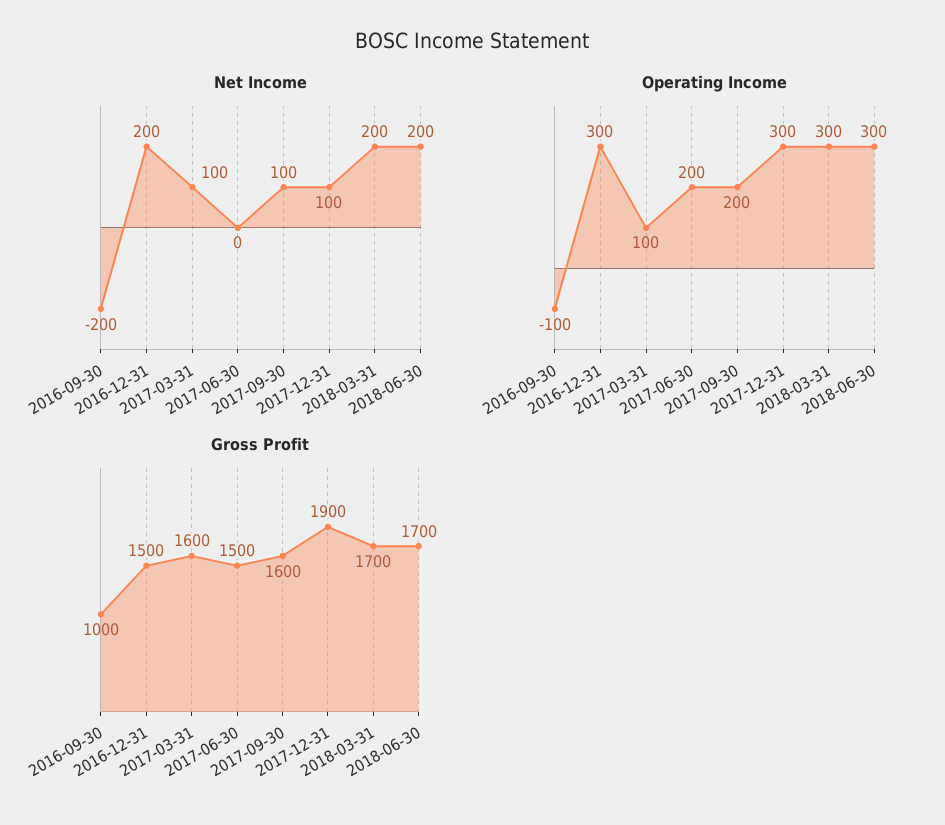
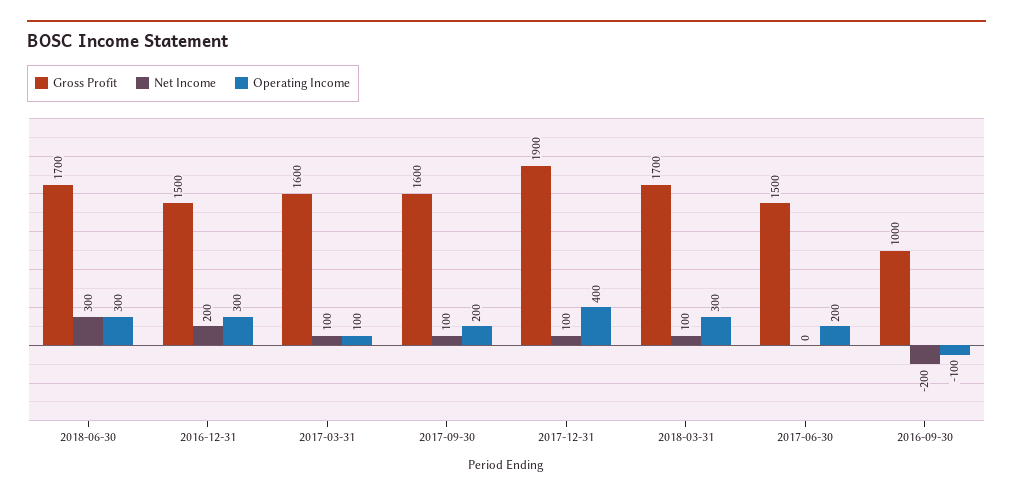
  {
    "Net Income": {
      "2016-09-30": -200,
      "2016-12-31": 200,
      "2017-03-31": 100,
      "2017-06-30": 0,
      "2017-09-30": 100,
      "2017-12-31": 100,
-     "2018-03-31": 200,
+     "2018-03-31": 100,
-     "2018-06-30": 200
+     "2018-06-30": 300
    },
    "Operating Income": {
      "2016-09-30": -100,
      "2016-12-31": 300,
      "2017-03-31": 100,
      "2017-06-30": 200,
      "2017-09-30": 200,
-     "2017-12-31": 300,
+     "2017-12-31": 400,
      "2018-03-31": 300,
      "2018-06-30": 300
    },
    "Gross Profit": {
      "2016-09-30": 1000,
      "2016-12-31": 1500,
      "2017-03-31": 1600,
      "2017-06-30": 1500,
      "2017-09-30": 1600,
      "2017-12-31": 1900,
      "2018-03-31": 1700,
      "2018-06-30": 1700
    }
  }

